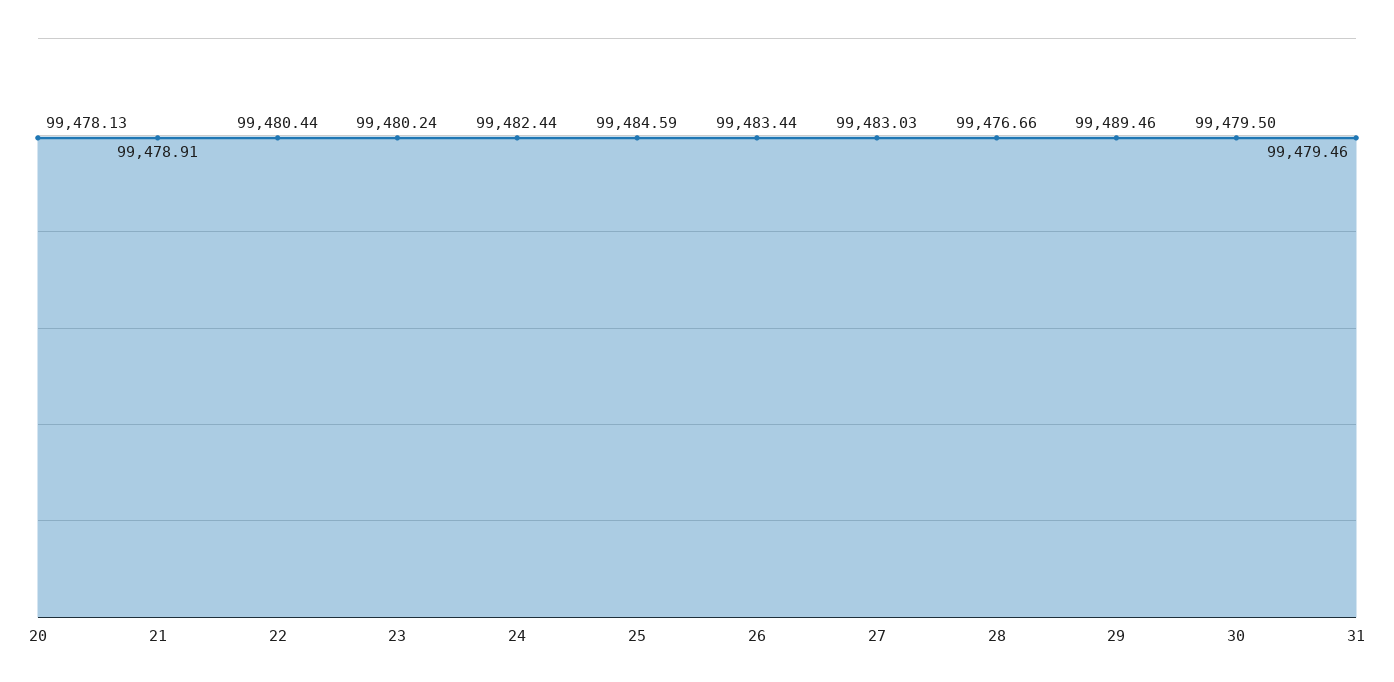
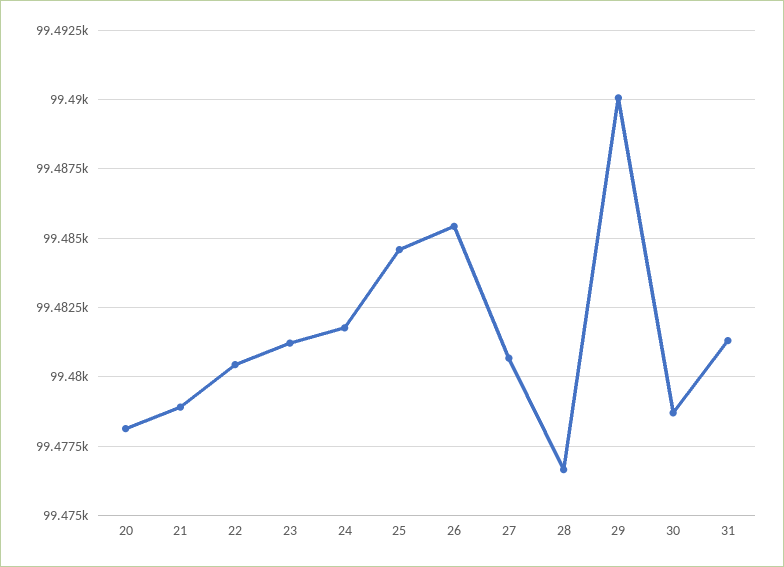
  {
    "20": 99478.13,
    "21": 99478.91,
    "22": 99480.44,
-   "23": 99480.24,
+   "23": 99481.25,
-   "24": 99482.44,
+   "24": 99481.75,
    "25": 99484.59,
-   "26": 99483.44,
+   "26": 99485.5,
-   "27": 99483.03,
+   "27": 99480.75,
    "28": 99476.66,
-   "29": 99489.46,
+   "29": 99490,
-   "30": 99479.5,
+   "30": 99478.75,
-   "31": 99479.46
+   "31": 99481.25
  }

